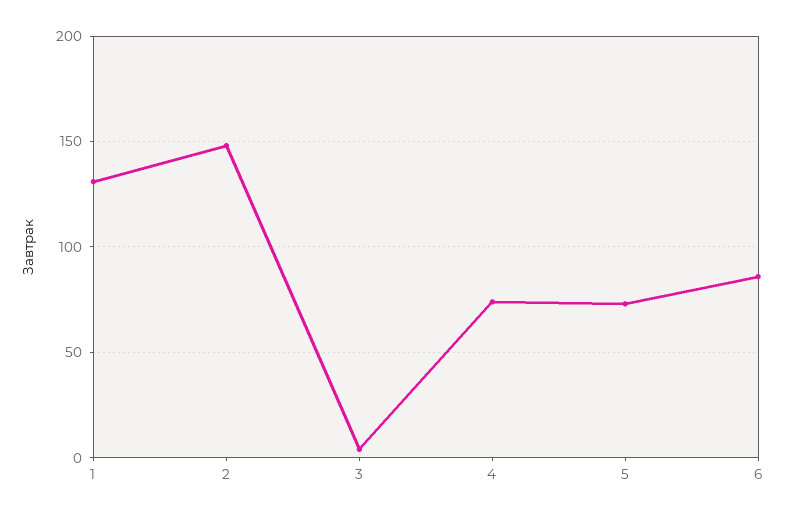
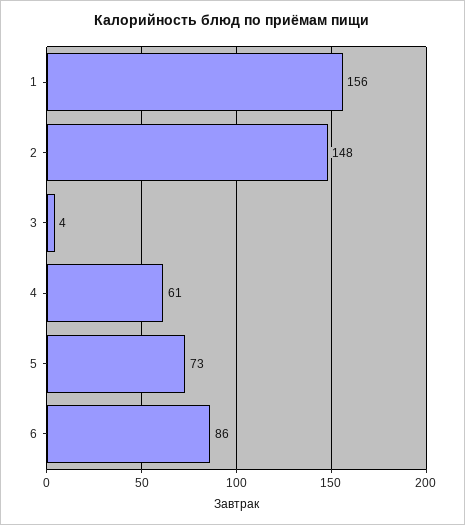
  {
-   "1": 130,
+   "1": 156,
    "2": 148,
    "3": 4,
-   "4": 75,
+   "4": 61,
    "5": 73,
    "6": 86
  }

